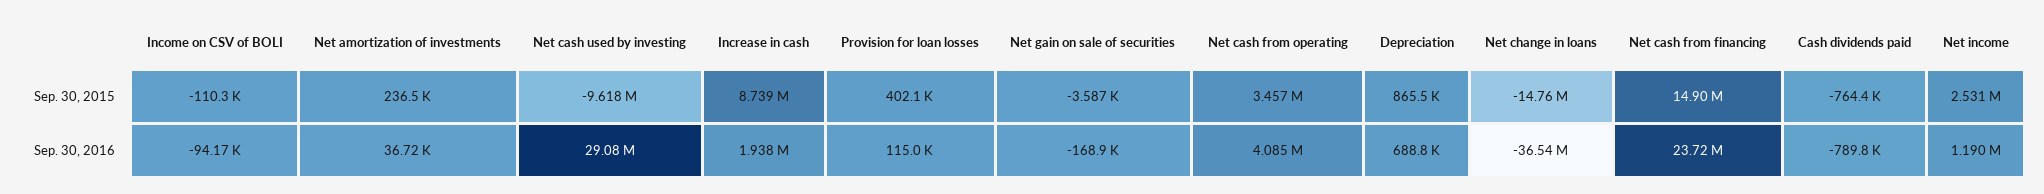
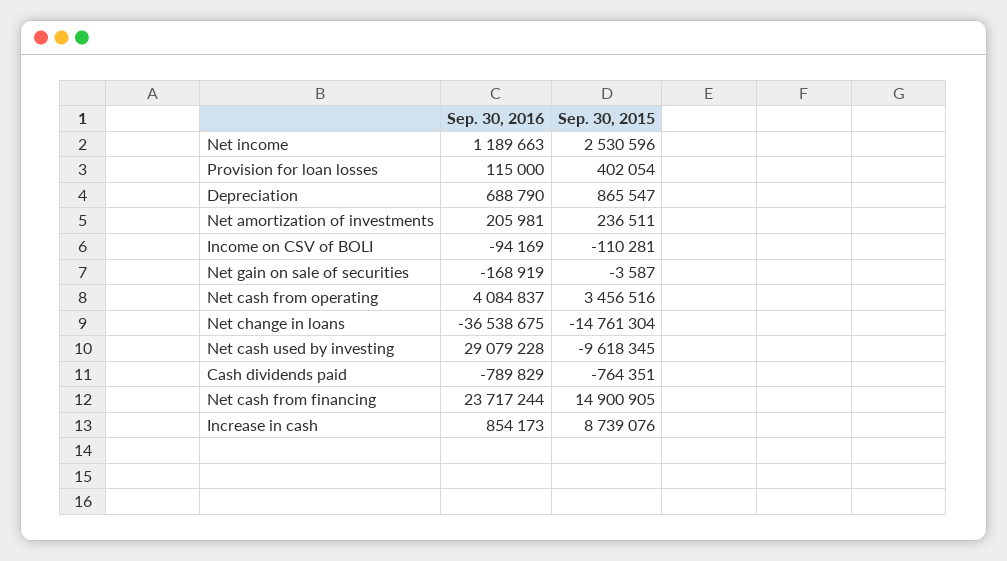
  {
    "Income on CSV of BOLI": {
      "Sep. 30, 2015": -110281,
      "Sep. 30, 2016": -94169
    },
    "Net amortization of investments": {
      "Sep. 30, 2015": 236511,
-     "Sep. 30, 2016": 36720
+     "Sep. 30, 2016": 205981
    },
    "Net cash used by investing": {
      "Sep. 30, 2015": -9618345,
      "Sep. 30, 2016": 29079228
    },
    "Increase in cash": {
      "Sep. 30, 2015": 8739076,
-     "Sep. 30, 2016": 1938000
+     "Sep. 30, 2016": 854173
    },
    "Provision for loan losses": {
      "Sep. 30, 2015": 402054,
      "Sep. 30, 2016": 115000
    },
    "Net gain on sale of securities": {
      "Sep. 30, 2015": -3587,
      "Sep. 30, 2016": -168919
    },
    "Net cash from operating": {
      "Sep. 30, 2015": 3456516,
      "Sep. 30, 2016": 4084837
    },
    "Depreciation": {
      "Sep. 30, 2015": 865547,
      "Sep. 30, 2016": 688790
    },
    "Net change in loans": {
      "Sep. 30, 2015": -14761304,
      "Sep. 30, 2016": -36538675
    },
    "Net cash from financing": {
      "Sep. 30, 2015": 14900905,
      "Sep. 30, 2016": 23717244
    },
    "Cash dividends paid": {
      "Sep. 30, 2015": -764351,
      "Sep. 30, 2016": -789829
    },
    "Net income": {
      "Sep. 30, 2015": 2530596,
      "Sep. 30, 2016": 1189663
    }
  }

